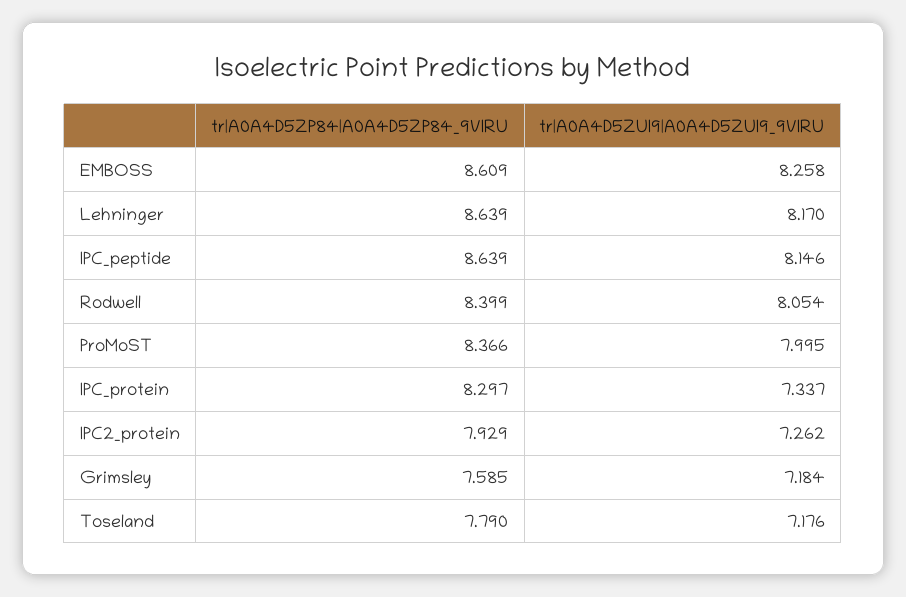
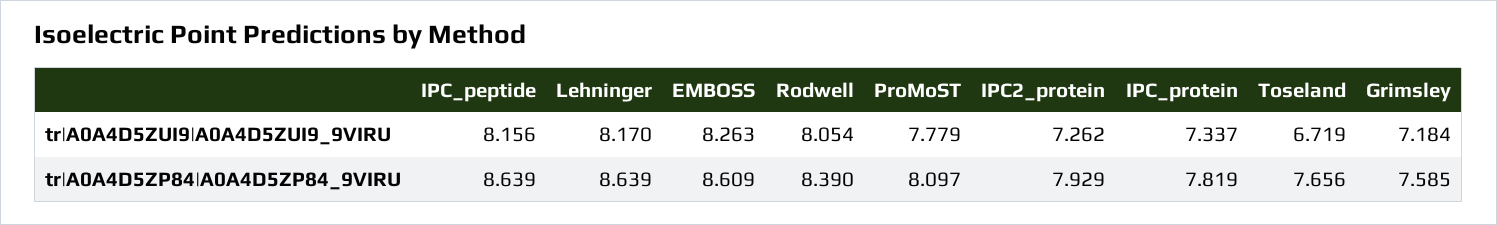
  {
    "tr|A0A4D5ZP84|A0A4D5ZP84_9VIRU": {
      "EMBOSS": 8.609,
      "Lehninger": 8.639,
      "IPC_peptide": 8.639,
-     "Rodwell": 8.399,
+     "Rodwell": 8.39,
-     "ProMoST": 8.366,
+     "ProMoST": 8.097,
-     "IPC_protein": 8.297,
+     "IPC_protein": 7.819,
      "IPC2_protein": 7.929,
      "Grimsley": 7.585,
-     "Toseland": 7.79
+     "Toseland": 7.656
    },
    "tr|A0A4D5ZUI9|A0A4D5ZUI9_9VIRU": {
-     "EMBOSS": 8.258,
+     "EMBOSS": 8.263,
      "Lehninger": 8.17,
-     "IPC_peptide": 8.146,
+     "IPC_peptide": 8.156,
      "Rodwell": 8.054,
-     "ProMoST": 7.995,
+     "ProMoST": 7.779,
      "IPC_protein": 7.337,
      "IPC2_protein": 7.262,
      "Grimsley": 7.184,
-     "Toseland": 7.176
+     "Toseland": 6.719
    }
  }

